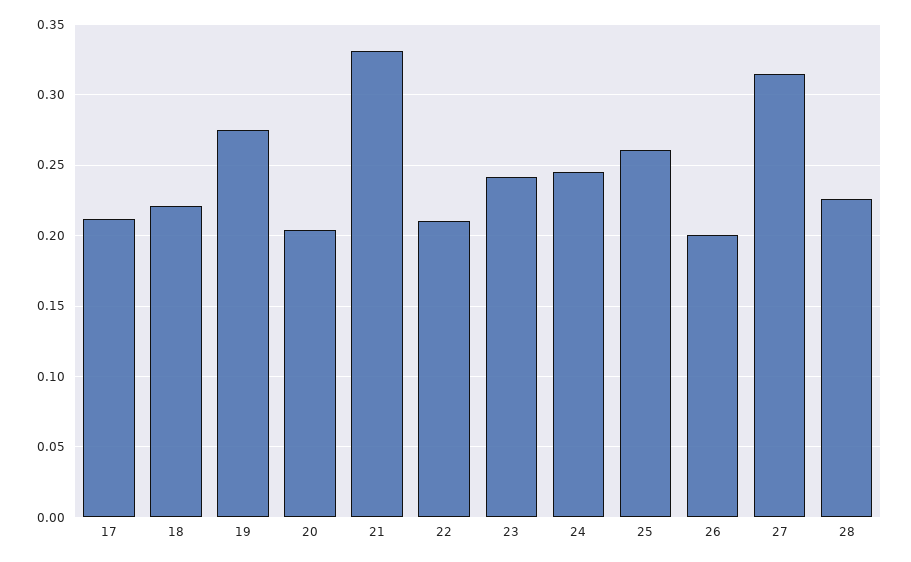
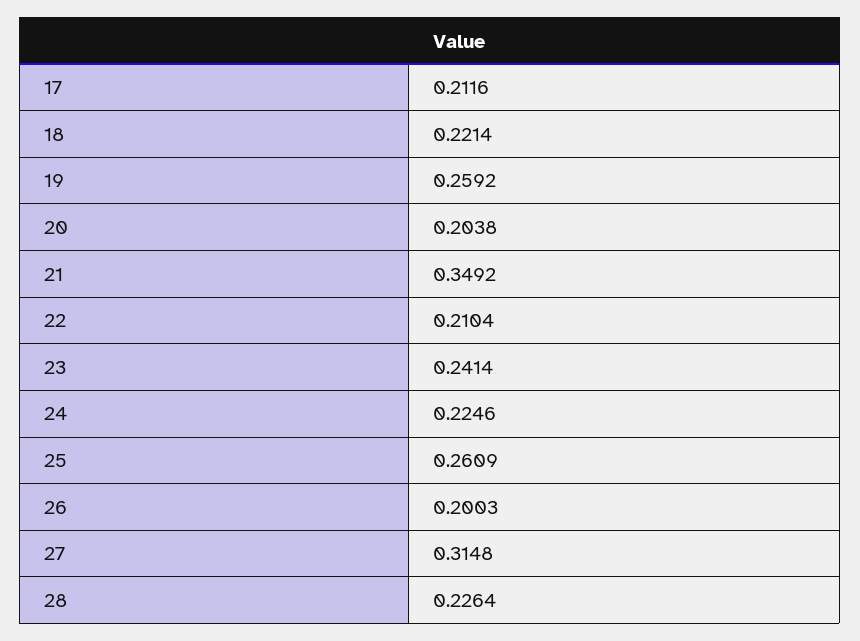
  {
    "17": 0.2116,
    "18": 0.2214,
-   "19": 0.275,
+   "19": 0.2592,
    "20": 0.2038,
-   "21": 0.33,
+   "21": 0.3492,
    "22": 0.2104,
    "23": 0.2414,
-   "24": 0.245,
+   "24": 0.2246,
    "25": 0.2609,
    "26": 0.2003,
    "27": 0.3148,
    "28": 0.2264
  }

